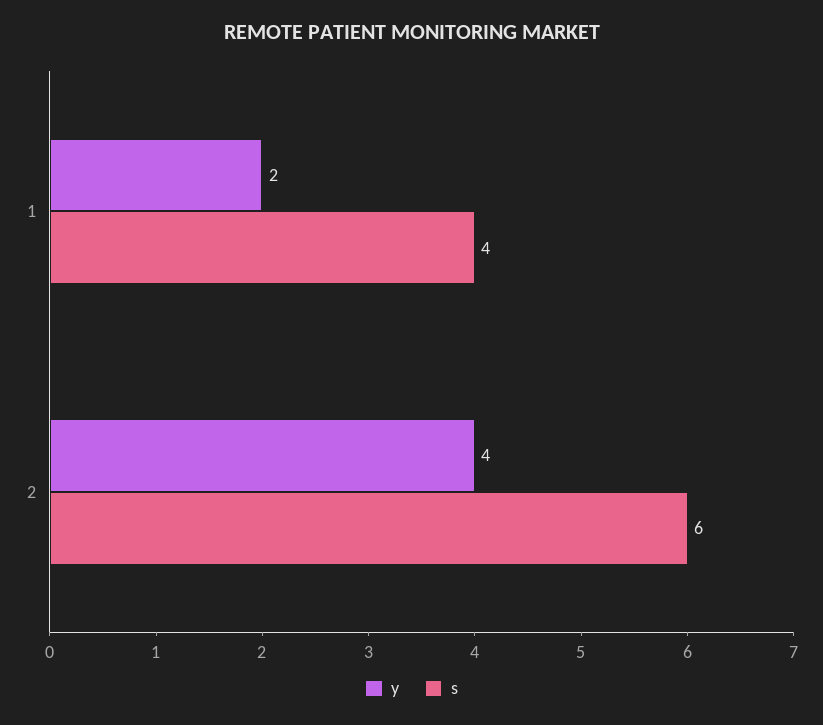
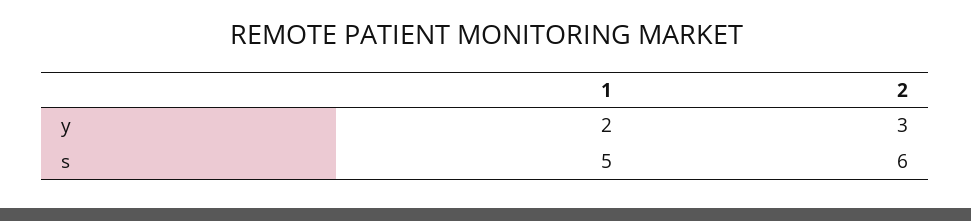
  {
    "y": {
      "1": 2,
-     "2": 4
+     "2": 3
    },
    "s": {
-     "1": 4,
+     "1": 5,
      "2": 6
    }
  }

